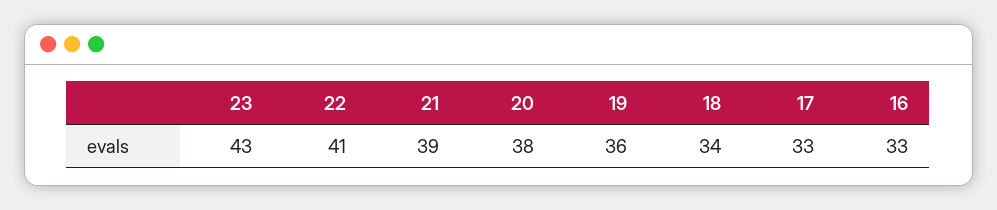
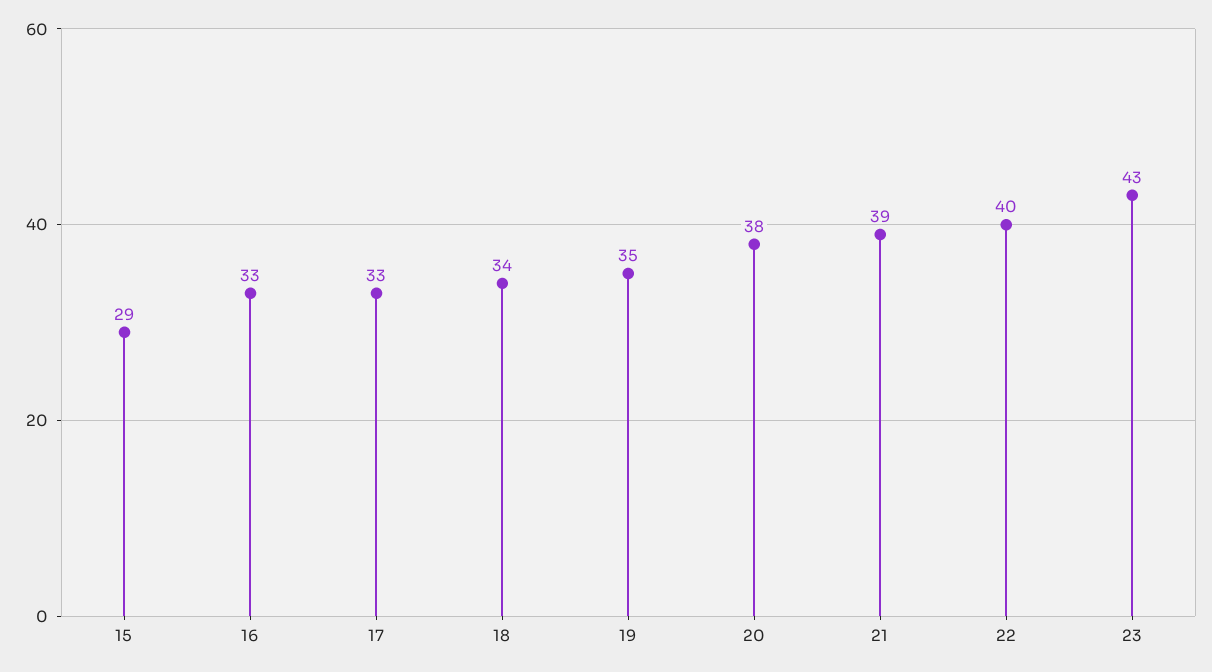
  {
    "23": 43,
-   "22": 41,
+   "22": 40,
    "21": 39,
    "20": 38,
-   "19": 36,
+   "19": 35,
    "18": 34,
    "17": 33,
-   "16": 33
+   "16": 33,
+   "15": 29
  }

